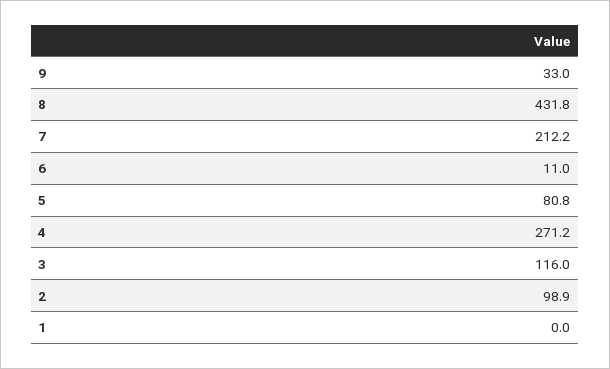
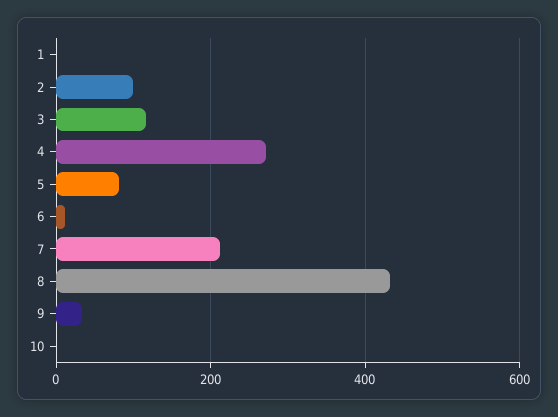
  {
    "9": 33,
    "8": 431.8,
    "7": 212.2,
    "6": 11,
    "5": 80.8,
    "4": 271.2,
    "3": 116,
    "2": 98.9,
-   "1": 0
+   "1": 0,
+   "10": 0
  }

